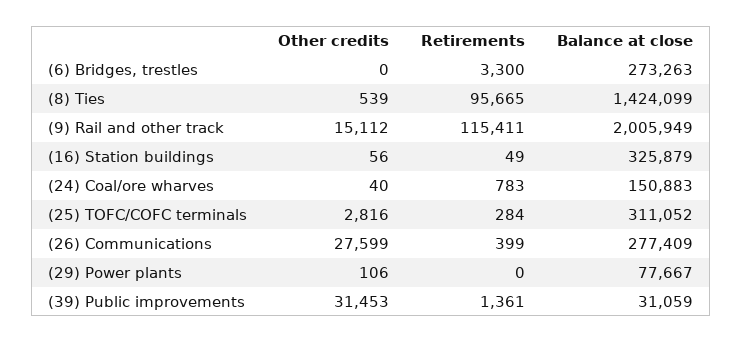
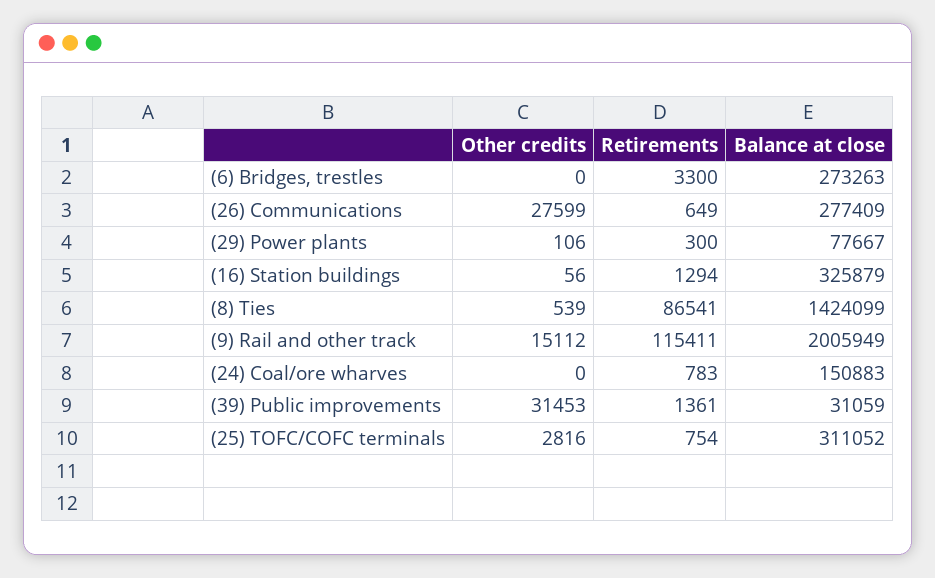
  {
    "Other credits": {
      "(6) Bridges, trestles": 0,
      "(8) Ties": 539,
      "(9) Rail and other track": 15112,
      "(16) Station buildings": 56,
-     "(24) Coal/ore wharves": 40,
+     "(24) Coal/ore wharves": 0,
      "(25) TOFC/COFC terminals": 2816,
      "(26) Communications": 27599,
      "(29) Power plants": 106,
      "(39) Public improvements": 31453
    },
    "Retirements": {
      "(6) Bridges, trestles": 3300,
-     "(8) Ties": 95665,
+     "(8) Ties": 86541,
      "(9) Rail and other track": 115411,
-     "(16) Station buildings": 49,
+     "(16) Station buildings": 1294,
      "(24) Coal/ore wharves": 783,
-     "(25) TOFC/COFC terminals": 284,
+     "(25) TOFC/COFC terminals": 754,
-     "(26) Communications": 399,
+     "(26) Communications": 649,
-     "(29) Power plants": 0,
+     "(29) Power plants": 300,
      "(39) Public improvements": 1361
    },
    "Balance at close": {
      "(6) Bridges, trestles": 273263,
      "(8) Ties": 1424099,
      "(9) Rail and other track": 2005949,
      "(16) Station buildings": 325879,
      "(24) Coal/ore wharves": 150883,
      "(25) TOFC/COFC terminals": 311052,
      "(26) Communications": 277409,
      "(29) Power plants": 77667,
      "(39) Public improvements": 31059
    }
  }

